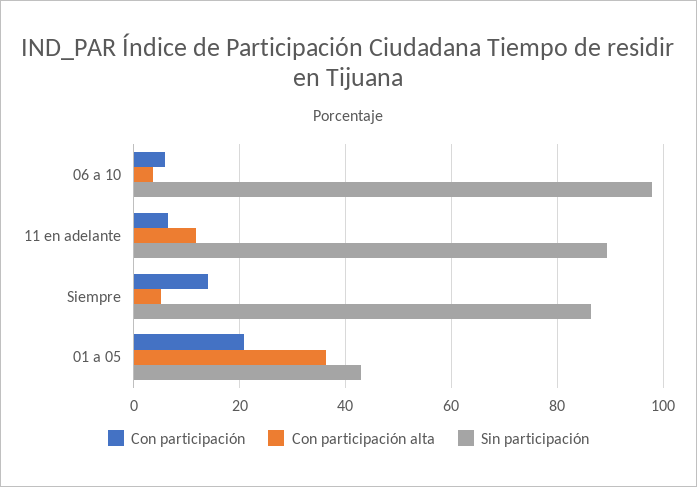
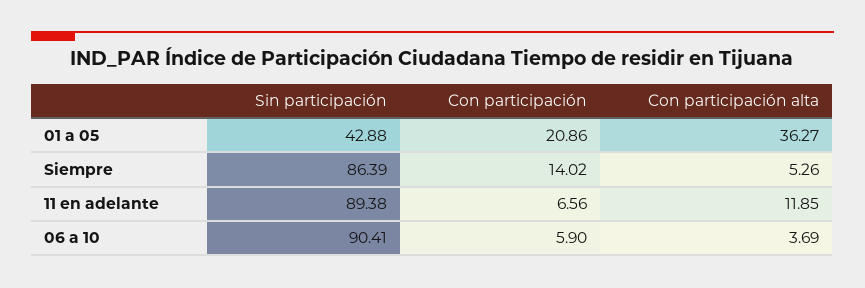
  {
    "Con participación": {
      "06 a 10": 5.9,
      "11 en adelante": 6.56,
      "Siempre": 14.02,
      "01 a 05": 20.86
    },
    "Con participación alta": {
      "06 a 10": 3.69,
      "11 en adelante": 11.85,
      "Siempre": 5.26,
      "01 a 05": 36.27
    },
    "Sin participación": {
-     "06 a 10": 98,
+     "06 a 10": 90.41,
      "11 en adelante": 89.38,
      "Siempre": 86.39,
      "01 a 05": 42.88
    }
  }

